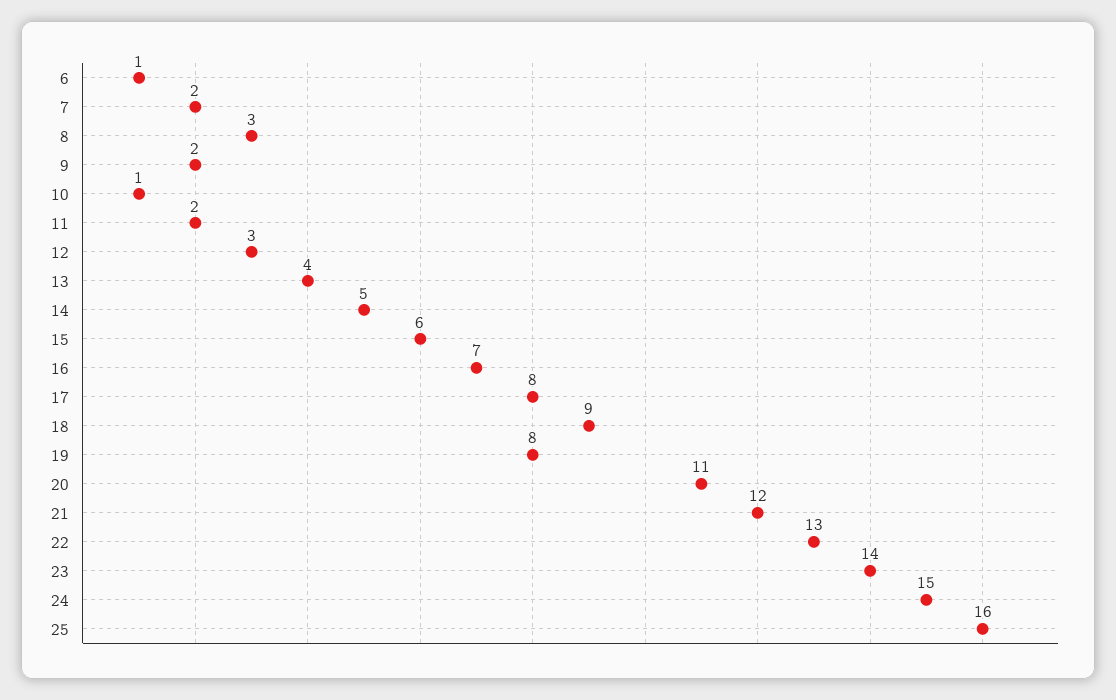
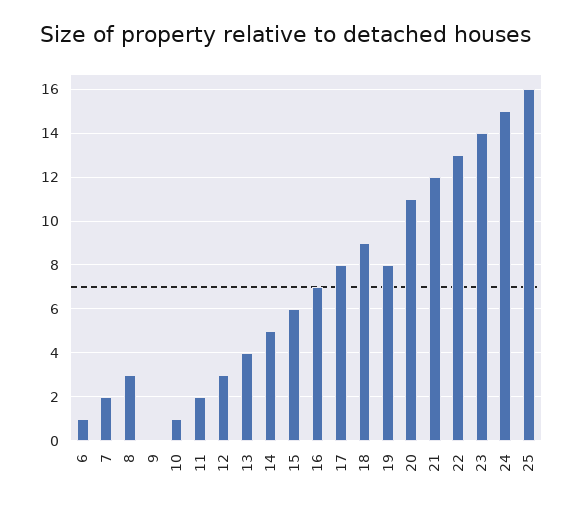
  {
    "6": 1,
    "7": 2,
    "8": 3,
-   "9": 2,
+   "9": 0,
    "10": 1,
    "11": 2,
    "12": 3,
    "13": 4,
    "14": 5,
    "15": 6,
    "16": 7,
    "17": 8,
    "18": 9,
    "19": 8,
    "20": 11,
    "21": 12,
    "22": 13,
    "23": 14,
    "24": 15,
    "25": 16
  }

